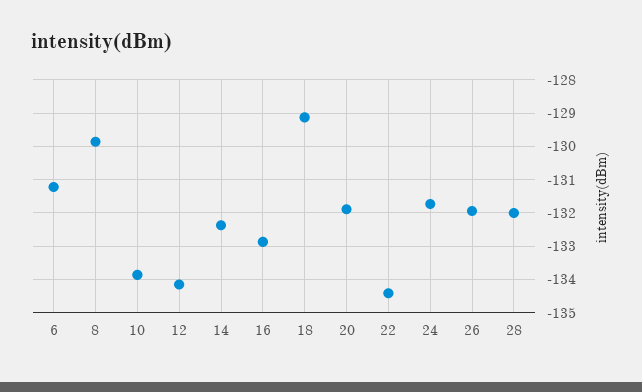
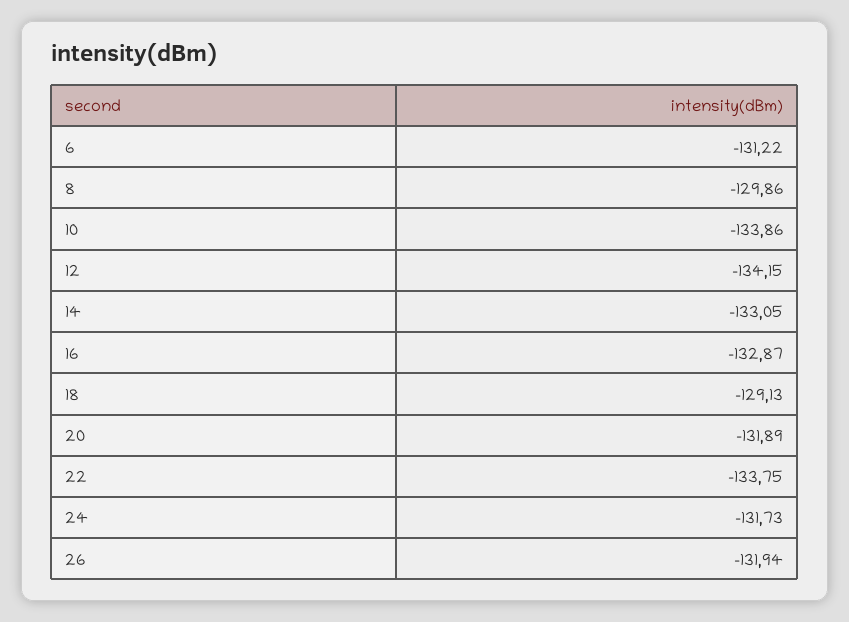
  {
    "6": -131.22,
    "8": -129.86,
    "10": -133.86,
    "12": -134.15,
-   "14": -132.4,
+   "14": -133.05,
    "16": -132.87,
    "18": -129.13,
    "20": -131.89,
-   "22": -134.4,
+   "22": -133.75,
    "24": -131.73,
-   "26": -131.94,
+   "26": -131.94
-   "28": -132
  }

